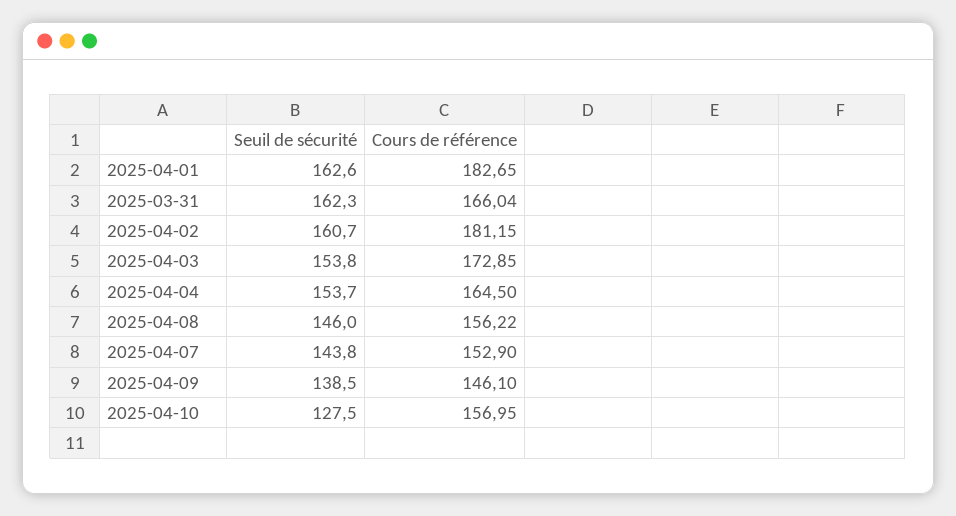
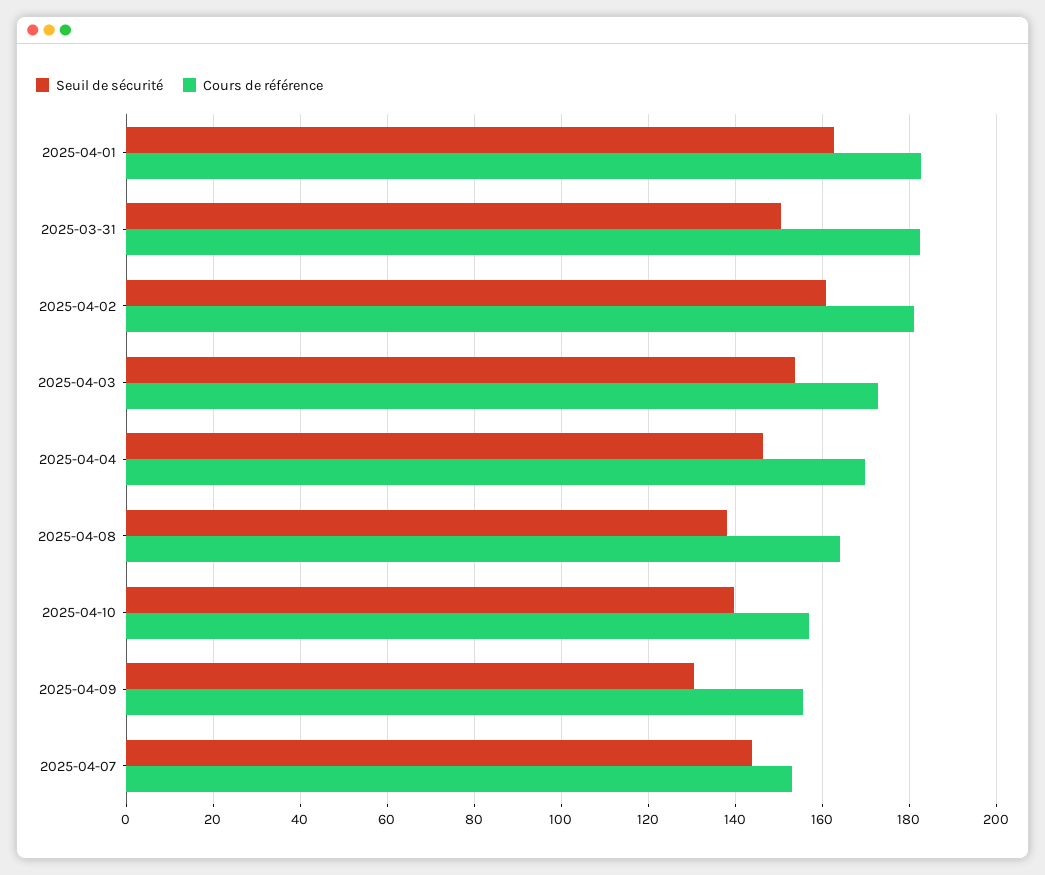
  {
    "Seuil de sécurité": {
      "2025-04-01": 162.6,
-     "2025-03-31": 162.3,
+     "2025-03-31": 150,
      "2025-04-02": 160.7,
      "2025-04-03": 153.8,
-     "2025-04-04": 153.7,
+     "2025-04-04": 146,
-     "2025-04-08": 146,
+     "2025-04-08": 138,
      "2025-04-07": 143.8,
-     "2025-04-09": 138.5,
+     "2025-04-09": 130,
-     "2025-04-10": 127.5
+     "2025-04-10": 140
    },
    "Cours de référence": {
      "2025-04-01": 182.65,
-     "2025-03-31": 166.04,
+     "2025-03-31": 182,
      "2025-04-02": 181.15,
      "2025-04-03": 172.85,
-     "2025-04-04": 164.5,
+     "2025-04-04": 170,
-     "2025-04-08": 156.22,
+     "2025-04-08": 164,
      "2025-04-07": 152.9,
-     "2025-04-09": 146.1,
+     "2025-04-09": 156,
      "2025-04-10": 156.95
    }
  }

